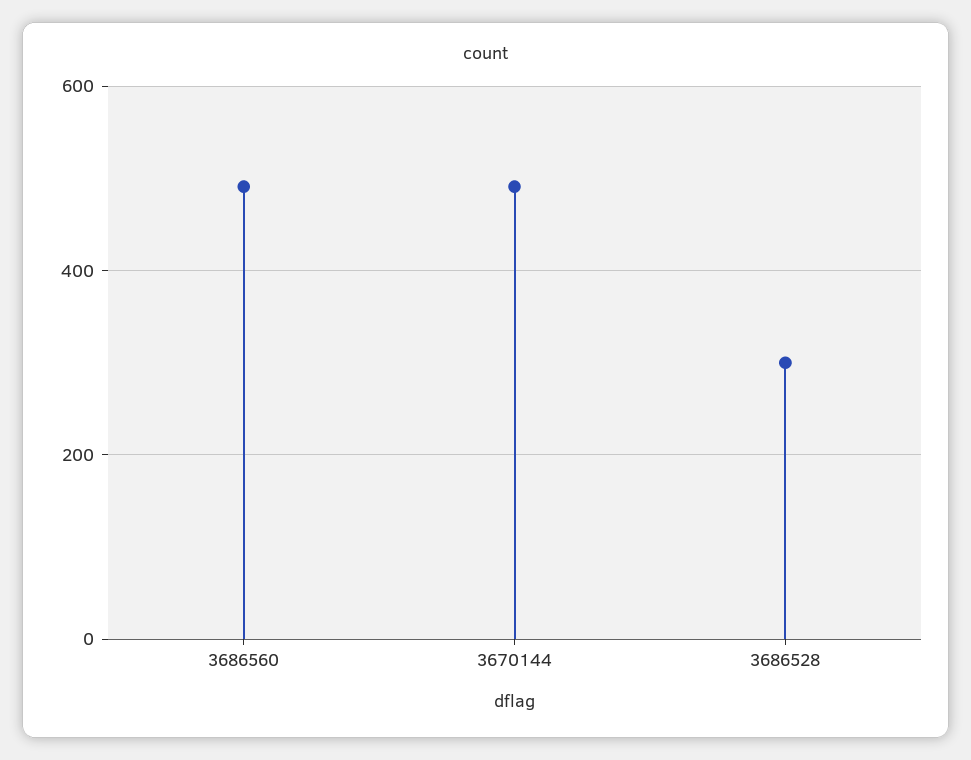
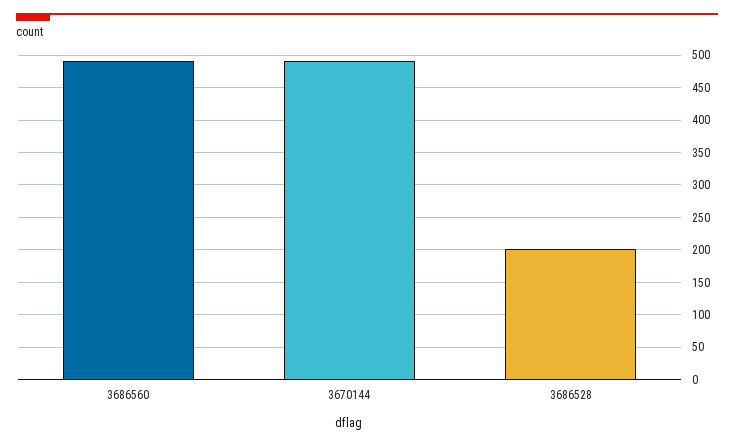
  {
    "3686560": 490,
    "3670144": 490,
-   "3686528": 300
+   "3686528": 200
  }

